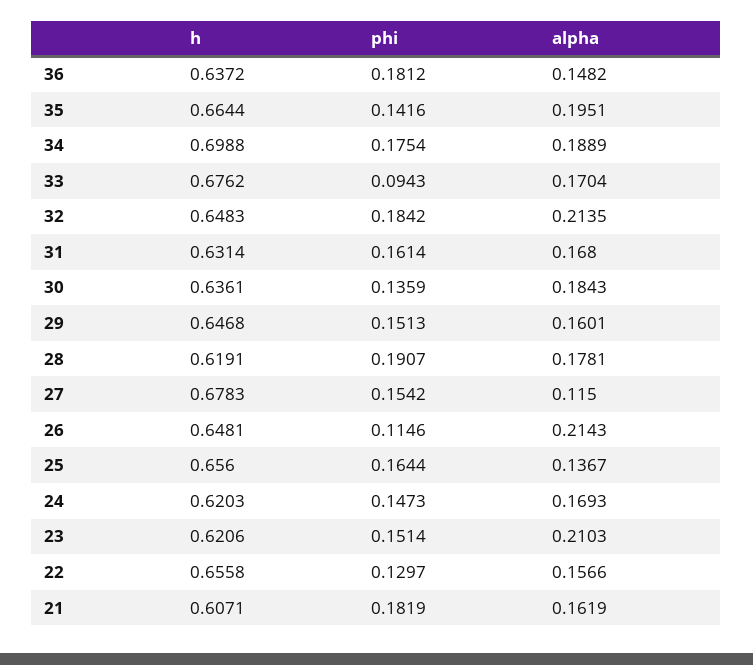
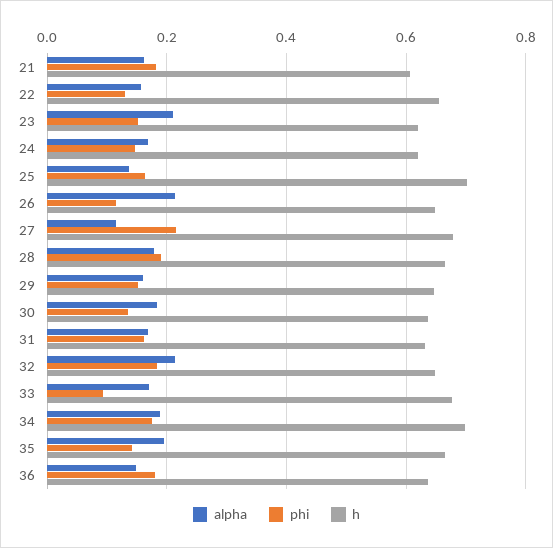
  {
    "h": {
      "36": 0.6372,
      "35": 0.6644,
      "34": 0.6988,
      "33": 0.6762,
      "32": 0.6483,
      "31": 0.6314,
      "30": 0.6361,
      "29": 0.6468,
-     "28": 0.6191,
+     "28": 0.66,
      "27": 0.6783,
      "26": 0.6481,
-     "25": 0.656,
+     "25": 0.7,
      "24": 0.6203,
      "23": 0.6206,
      "22": 0.6558,
      "21": 0.6071
    },
    "phi": {
      "36": 0.1812,
      "35": 0.1416,
      "34": 0.1754,
      "33": 0.0943,
      "32": 0.1842,
      "31": 0.1614,
      "30": 0.1359,
      "29": 0.1513,
      "28": 0.1907,
-     "27": 0.1542,
+     "27": 0.22,
      "26": 0.1146,
      "25": 0.1644,
      "24": 0.1473,
      "23": 0.1514,
      "22": 0.1297,
      "21": 0.1819
    },
    "alpha": {
      "36": 0.1482,
      "35": 0.1951,
      "34": 0.1889,
      "33": 0.1704,
      "32": 0.2135,
      "31": 0.168,
      "30": 0.1843,
      "29": 0.1601,
      "28": 0.1781,
      "27": 0.115,
      "26": 0.2143,
      "25": 0.1367,
      "24": 0.1693,
      "23": 0.2103,
      "22": 0.1566,
      "21": 0.1619
    }
  }

